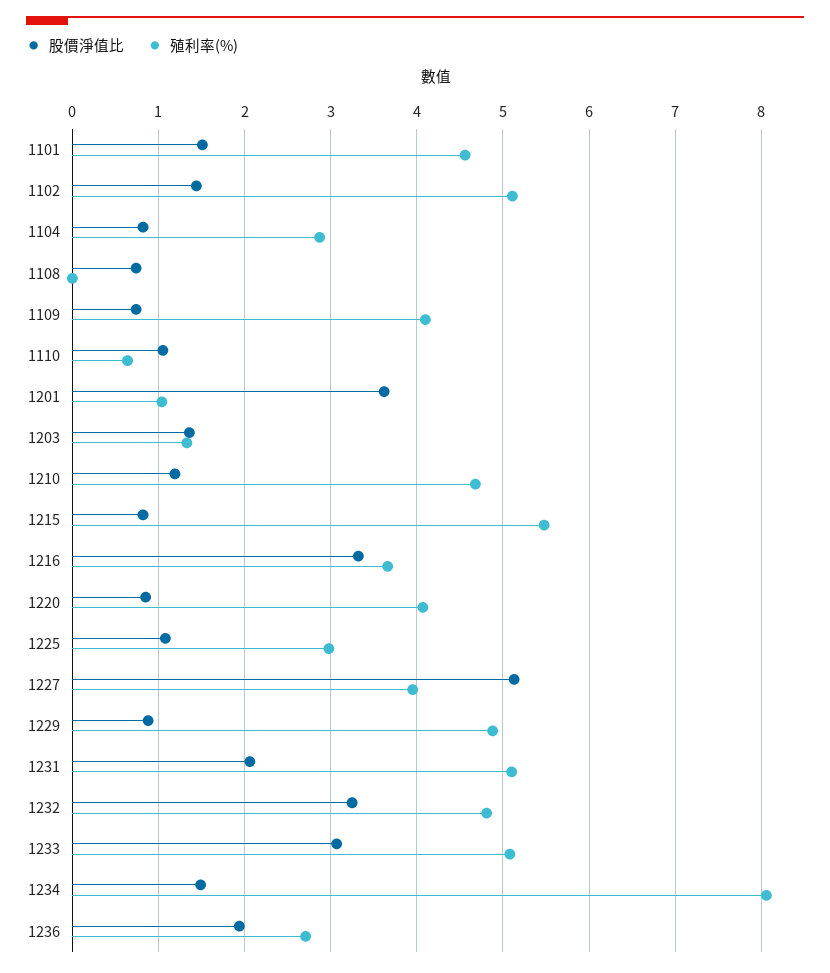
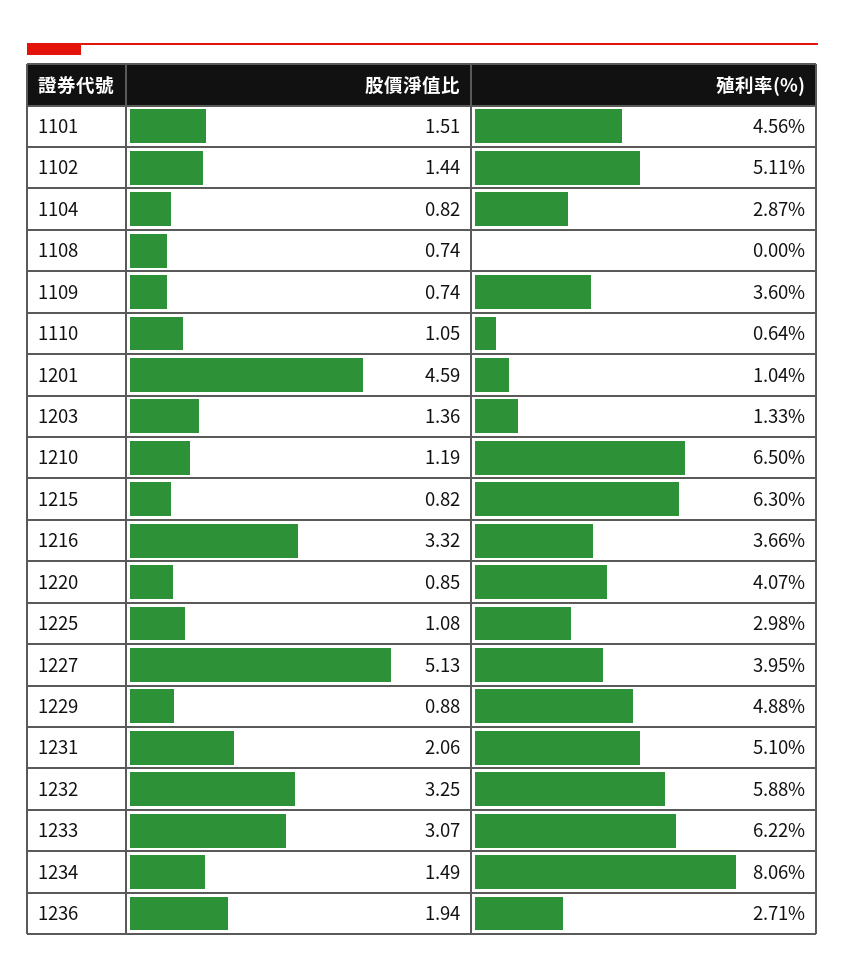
  {
    "股價淨值比": {
      "1101": 1.51,
      "1102": 1.44,
      "1104": 0.82,
      "1108": 0.74,
      "1109": 0.74,
      "1110": 1.05,
-     "1201": 3.6,
+     "1201": 4.59,
      "1203": 1.36,
      "1210": 1.19,
      "1215": 0.82,
      "1216": 3.32,
      "1220": 0.85,
      "1225": 1.08,
      "1227": 5.13,
      "1229": 0.88,
      "1231": 2.06,
      "1232": 3.25,
      "1233": 3.07,
      "1234": 1.49,
      "1236": 1.94
    },
    "殖利率(%)": {
      "1101": 4.56,
      "1102": 5.11,
      "1104": 2.87,
      "1108": 0,
-     "1109": 4.1,
+     "1109": 3.6,
      "1110": 0.64,
      "1201": 1.04,
      "1203": 1.33,
-     "1210": 4.7,
+     "1210": 6.5,
-     "1215": 5.5,
+     "1215": 6.3,
      "1216": 3.66,
      "1220": 4.07,
      "1225": 2.98,
      "1227": 3.95,
      "1229": 4.88,
      "1231": 5.1,
-     "1232": 4.8,
+     "1232": 5.88,
-     "1233": 5.1,
+     "1233": 6.22,
      "1234": 8.06,
      "1236": 2.71
    }
  }

